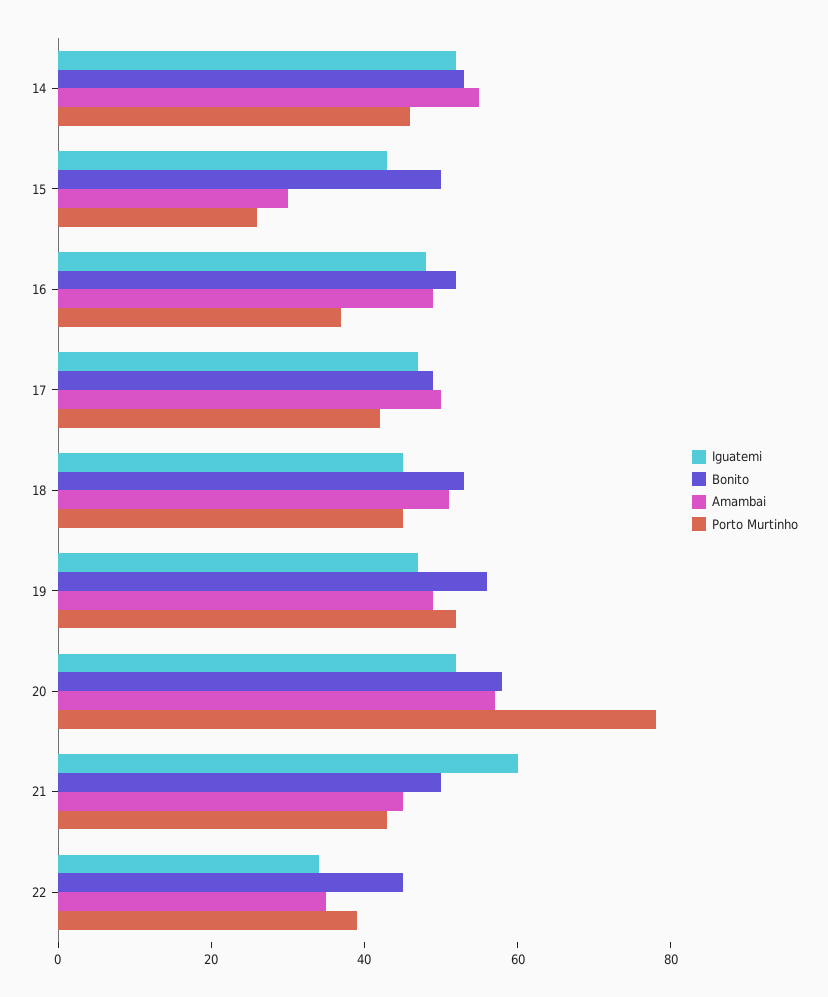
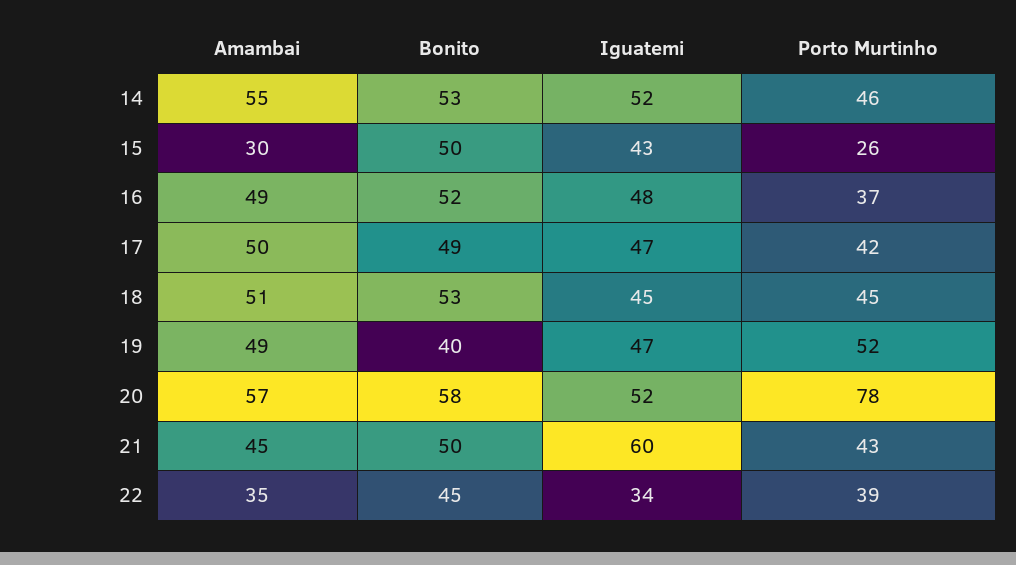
  {
    "Iguatemi": {
      "14": 52,
      "15": 43,
      "16": 48,
      "17": 47,
      "18": 45,
      "19": 47,
      "20": 52,
      "21": 60,
      "22": 34
    },
    "Bonito": {
      "14": 53,
      "15": 50,
      "16": 52,
      "17": 49,
      "18": 53,
-     "19": 55,
+     "19": 40,
      "20": 58,
      "21": 50,
      "22": 45
    },
    "Amambai": {
      "14": 55,
      "15": 30,
      "16": 49,
      "17": 50,
      "18": 51,
      "19": 49,
      "20": 57,
      "21": 45,
      "22": 35
    },
    "Porto Murtinho": {
      "14": 46,
      "15": 26,
      "16": 37,
      "17": 42,
      "18": 45,
      "19": 52,
      "20": 78,
      "21": 43,
      "22": 39
    }
  }

